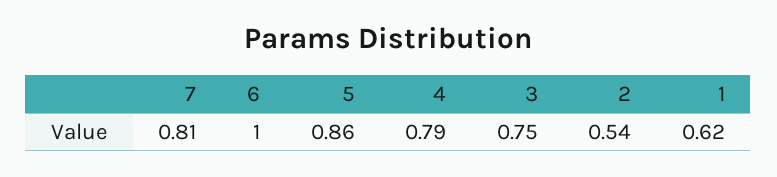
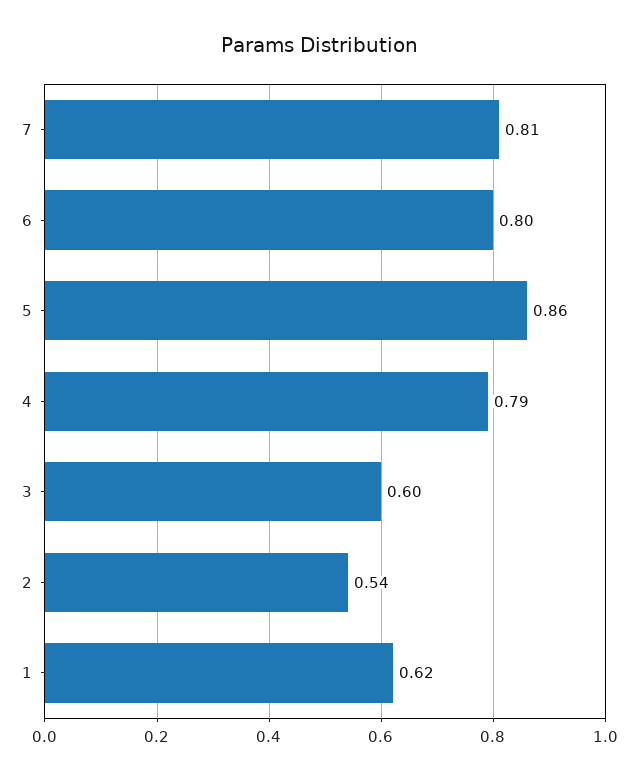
  {
    "7": 0.81,
-   "6": 1,
+   "6": 0.8,
    "5": 0.86,
    "4": 0.79,
-   "3": 0.75,
+   "3": 0.6,
    "2": 0.54,
    "1": 0.62
  }

